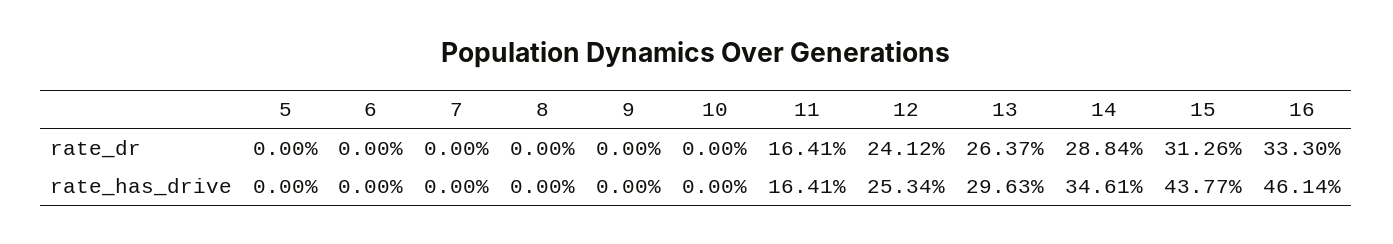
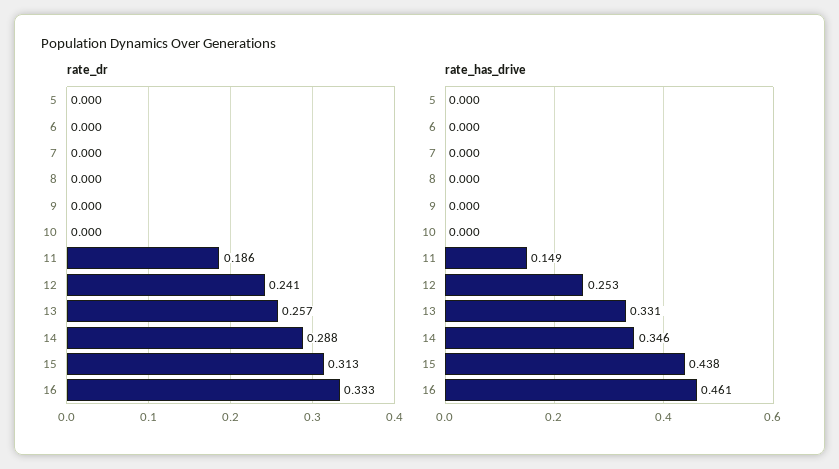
  {
    "rate_dr": {
      "5": 0,
      "6": 0,
      "7": 0,
      "8": 0,
      "9": 0,
      "10": 0,
-     "11": 0.1641,
+     "11": 0.186,
      "12": 0.2412,
-     "13": 0.2637,
+     "13": 0.257,
      "14": 0.2884,
      "15": 0.3126,
      "16": 0.333
    },
    "rate_has_drive": {
      "5": 0,
      "6": 0,
      "7": 0,
      "8": 0,
      "9": 0,
      "10": 0,
-     "11": 0.1641,
+     "11": 0.149,
      "12": 0.2534,
-     "13": 0.2963,
+     "13": 0.331,
      "14": 0.3461,
      "15": 0.4377,
      "16": 0.4614
    }
  }

